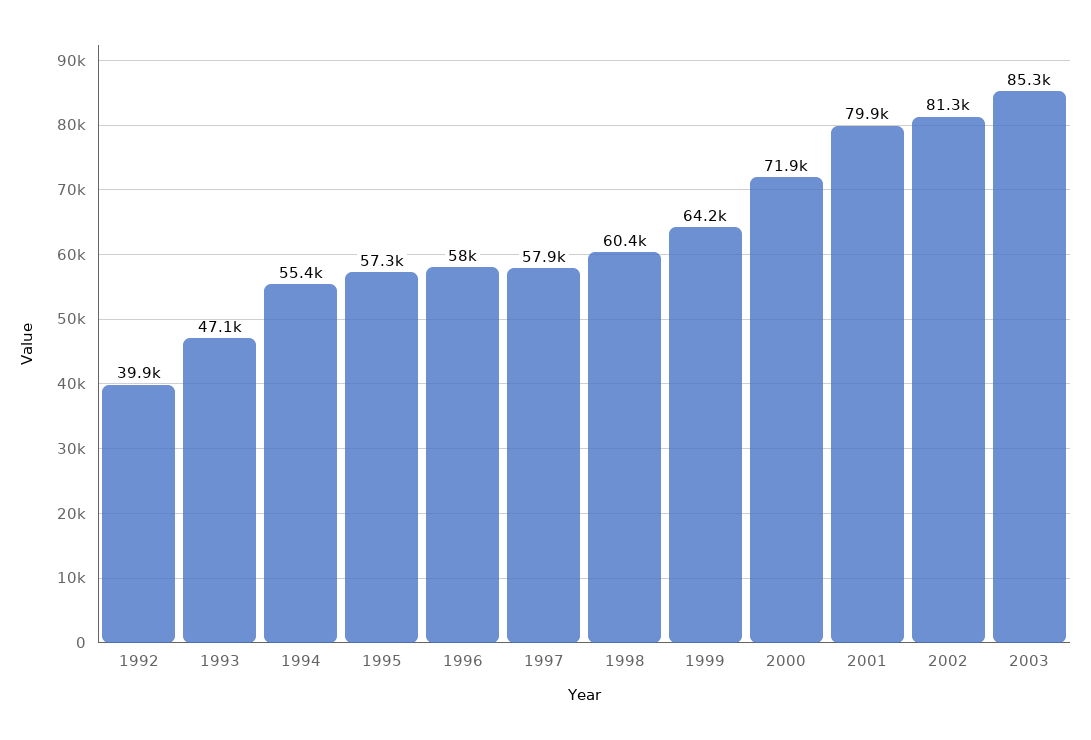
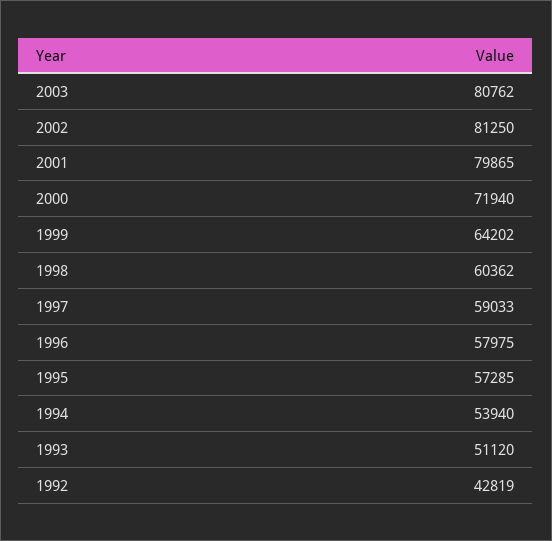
  {
-   "1992": 39900,
+   "1992": 42819,
-   "1993": 47100,
+   "1993": 51120,
-   "1994": 55400,
+   "1994": 53940,
    "1995": 57285,
    "1996": 57975,
-   "1997": 57900,
+   "1997": 59033,
    "1998": 60362,
    "1999": 64202,
    "2000": 71940,
    "2001": 79865,
    "2002": 81250,
-   "2003": 85300
+   "2003": 80762
  }

